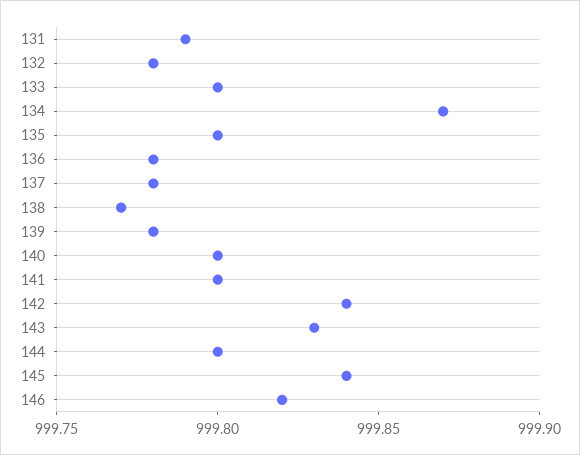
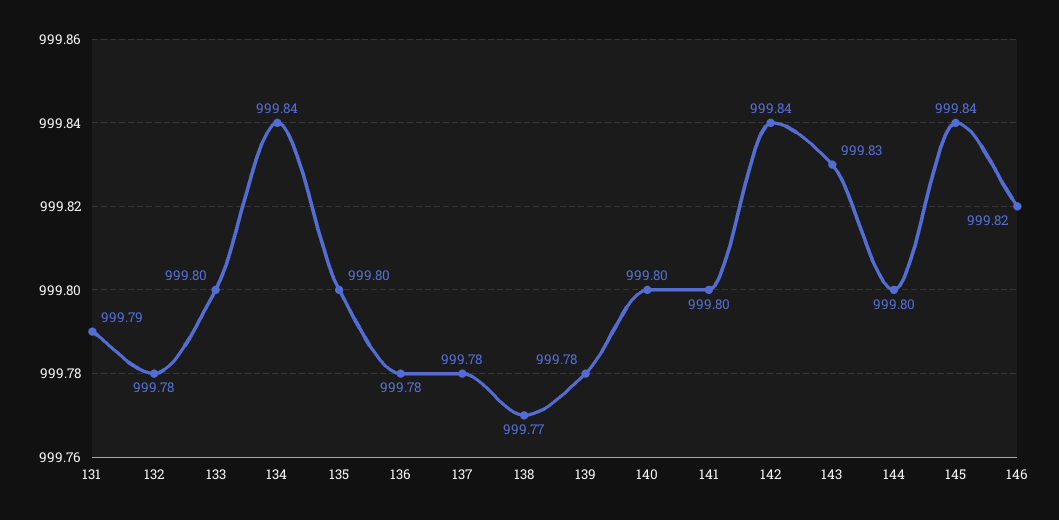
  {
    "131": 999.79,
    "132": 999.78,
    "133": 999.8,
-   "134": 999.87,
+   "134": 999.84,
    "135": 999.8,
    "136": 999.78,
    "137": 999.78,
    "138": 999.77,
    "139": 999.78,
    "140": 999.8,
    "141": 999.8,
    "142": 999.84,
    "143": 999.83,
    "144": 999.8,
    "145": 999.84,
    "146": 999.82
  }

